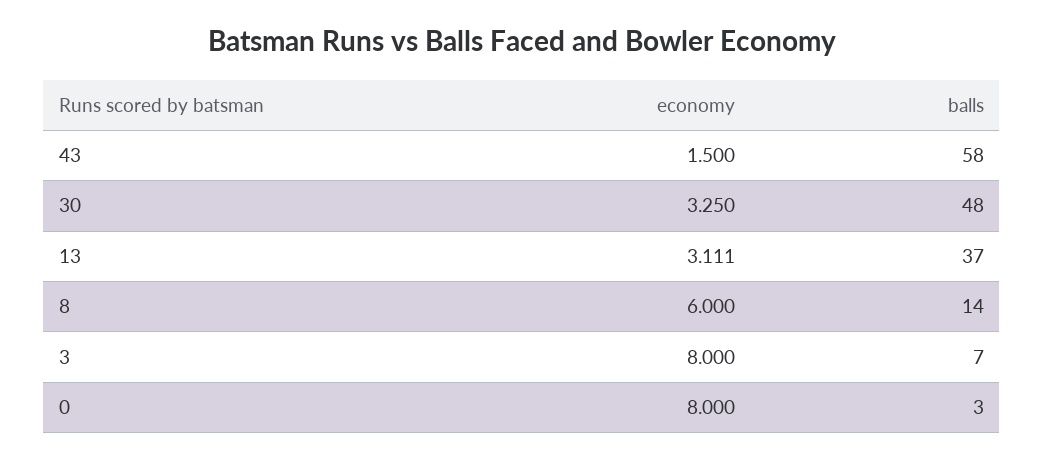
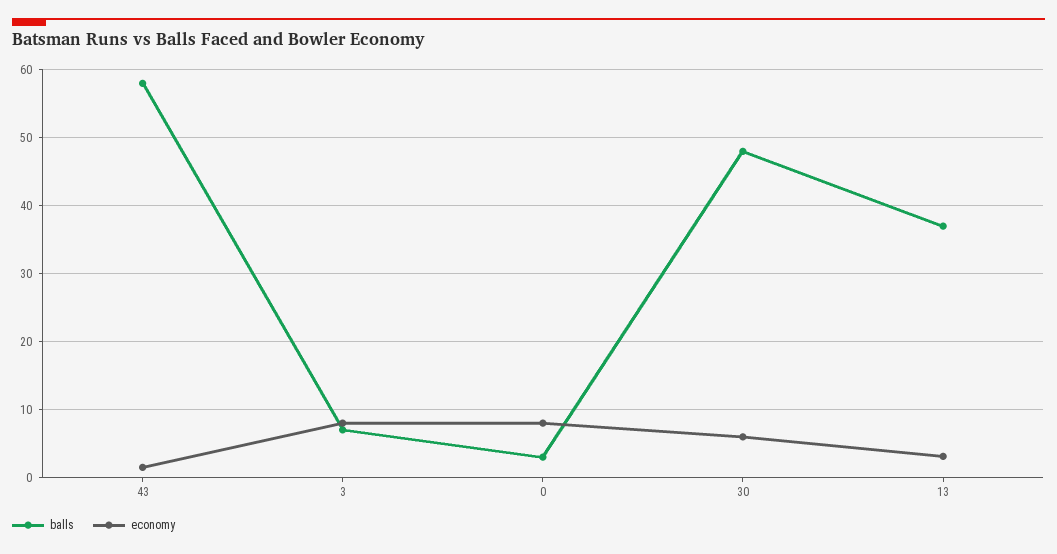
  {
    "economy": {
      "43": 1.5,
-     "30": 3.25,
+     "30": 6,
      "13": 3.111,
-     "8": 6,
      "3": 8,
      "0": 8
    },
    "balls": {
      "43": 58,
      "30": 48,
      "13": 37,
-     "8": 14,
      "3": 7,
      "0": 3
    }
  }

